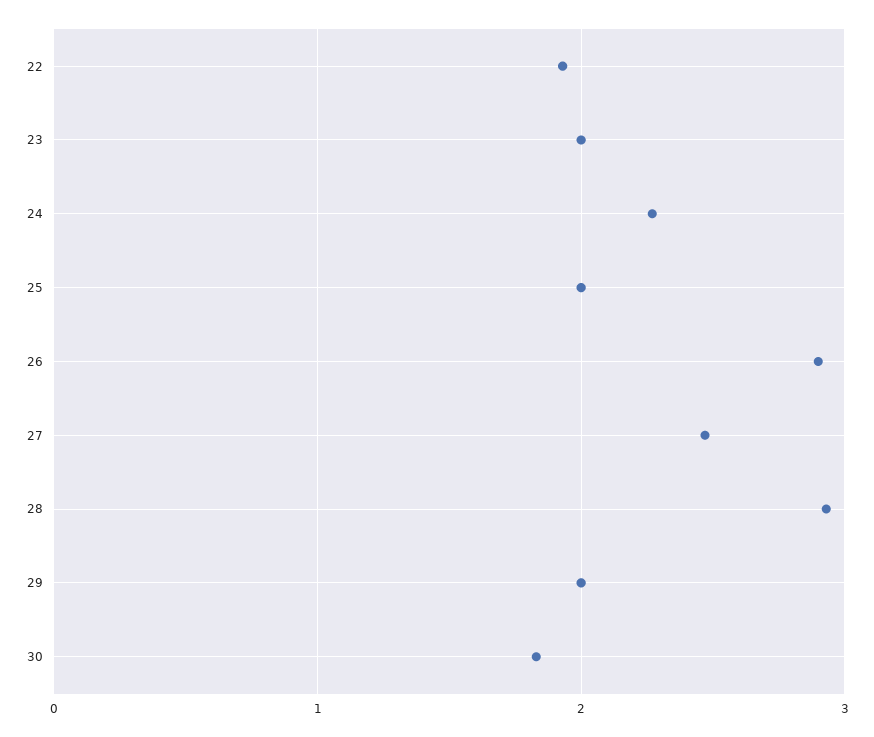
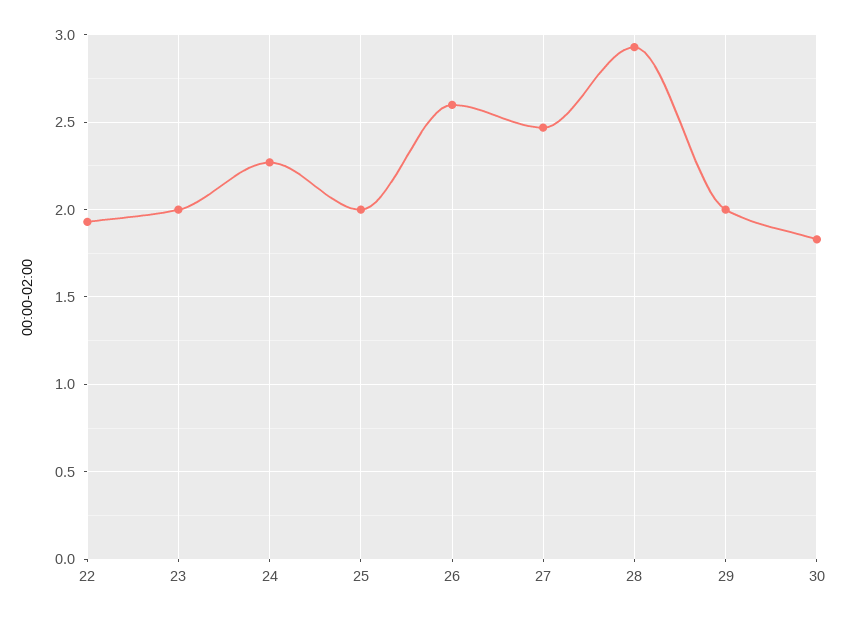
  {
    "22": 1.95,
    "23": 2,
    "24": 2.25,
    "25": 2,
-   "26": 2.9,
+   "26": 2.6,
    "27": 2.45,
    "28": 2.95,
    "29": 2,
    "30": 1.85
  }

